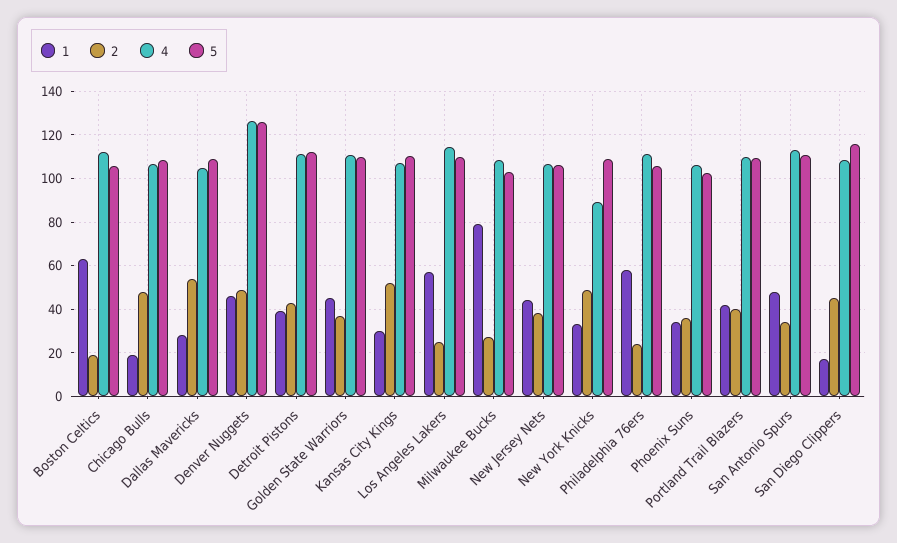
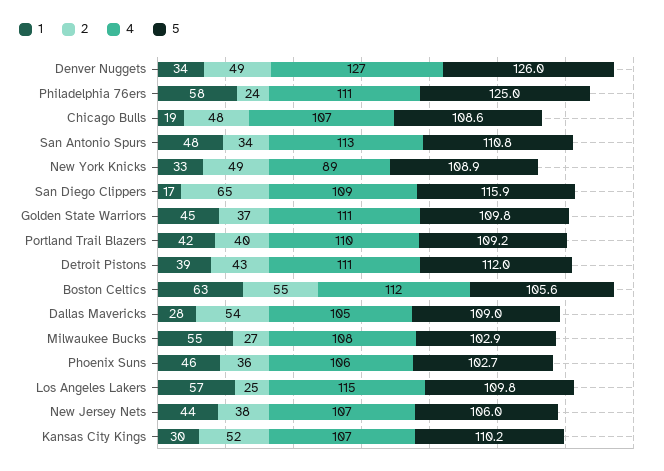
  {
    "1": {
      "Boston Celtics": 63,
      "Chicago Bulls": 19,
      "Dallas Mavericks": 28,
-     "Denver Nuggets": 45,
+     "Denver Nuggets": 34,
      "Detroit Pistons": 39,
      "Golden State Warriors": 45,
      "Kansas City Kings": 30,
      "Los Angeles Lakers": 57,
-     "Milwaukee Bucks": 80,
+     "Milwaukee Bucks": 55,
      "New Jersey Nets": 44,
      "New York Knicks": 33,
      "Philadelphia 76ers": 58,
-     "Phoenix Suns": 35,
+     "Phoenix Suns": 46,
      "Portland Trail Blazers": 42,
      "San Antonio Spurs": 48,
      "San Diego Clippers": 17
    },
    "2": {
-     "Boston Celtics": 20,
+     "Boston Celtics": 55,
      "Chicago Bulls": 48,
      "Dallas Mavericks": 54,
      "Denver Nuggets": 49,
      "Detroit Pistons": 43,
      "Golden State Warriors": 37,
      "Kansas City Kings": 52,
      "Los Angeles Lakers": 25,
      "Milwaukee Bucks": 27,
      "New Jersey Nets": 38,
      "New York Knicks": 49,
      "Philadelphia 76ers": 24,
      "Phoenix Suns": 36,
      "Portland Trail Blazers": 40,
      "San Antonio Spurs": 34,
-     "San Diego Clippers": 45
+     "San Diego Clippers": 65
    },
    "4": {
      "Boston Celtics": 112,
      "Chicago Bulls": 107,
      "Dallas Mavericks": 105,
      "Denver Nuggets": 127,
      "Detroit Pistons": 111,
      "Golden State Warriors": 111,
      "Kansas City Kings": 107,
      "Los Angeles Lakers": 115,
      "Milwaukee Bucks": 108,
      "New Jersey Nets": 107,
      "New York Knicks": 89,
      "Philadelphia 76ers": 111,
      "Phoenix Suns": 106,
      "Portland Trail Blazers": 110,
      "San Antonio Spurs": 113,
      "San Diego Clippers": 109
    },
    "5": {
      "Boston Celtics": 105.6,
      "Chicago Bulls": 108.6,
      "Dallas Mavericks": 109,
      "Denver Nuggets": 126,
      "Detroit Pistons": 112,
      "Golden State Warriors": 109.8,
      "Kansas City Kings": 110.2,
      "Los Angeles Lakers": 109.8,
      "Milwaukee Bucks": 102.9,
      "New Jersey Nets": 106,
      "New York Knicks": 108.9,
-     "Philadelphia 76ers": 105,
+     "Philadelphia 76ers": 125,
      "Phoenix Suns": 102.7,
      "Portland Trail Blazers": 109.2,
      "San Antonio Spurs": 110.8,
      "San Diego Clippers": 115.9
    }
  }

